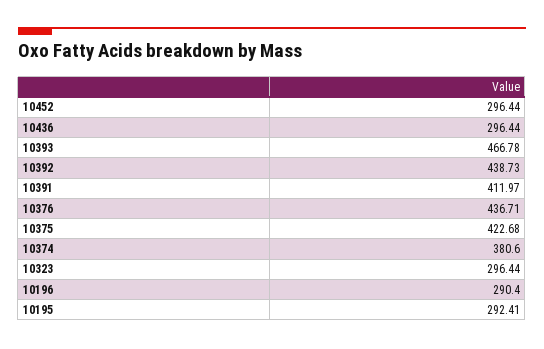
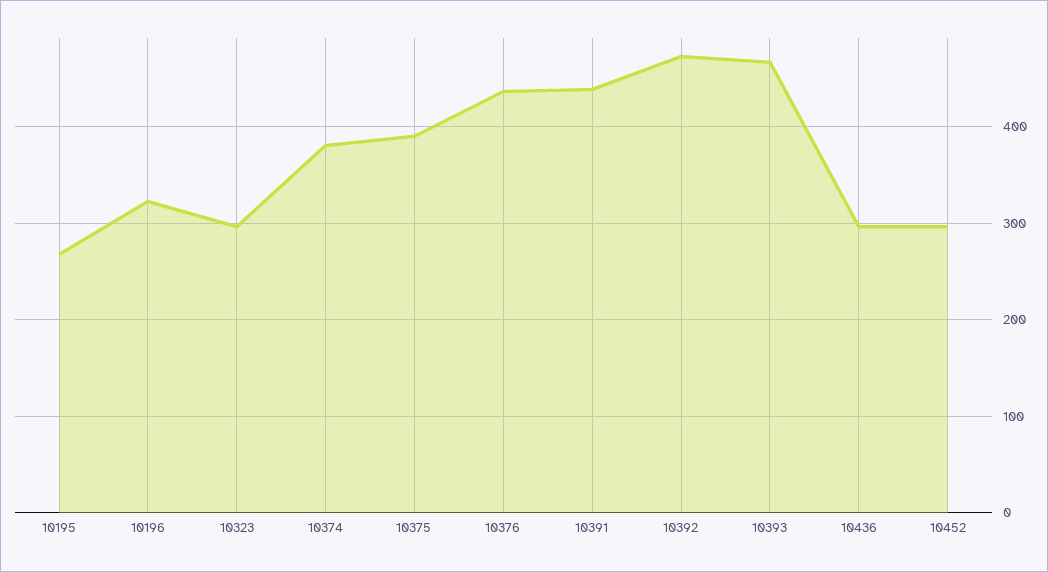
  {
    "10452": 296.44,
    "10436": 296.44,
    "10393": 466.78,
-   "10392": 438.73,
+   "10392": 470,
-   "10391": 411.97,
+   "10391": 440,
    "10376": 436.71,
-   "10375": 422.68,
+   "10375": 390,
    "10374": 380.6,
    "10323": 296.44,
-   "10196": 290.4,
+   "10196": 320,
-   "10195": 292.41
+   "10195": 270
  }

